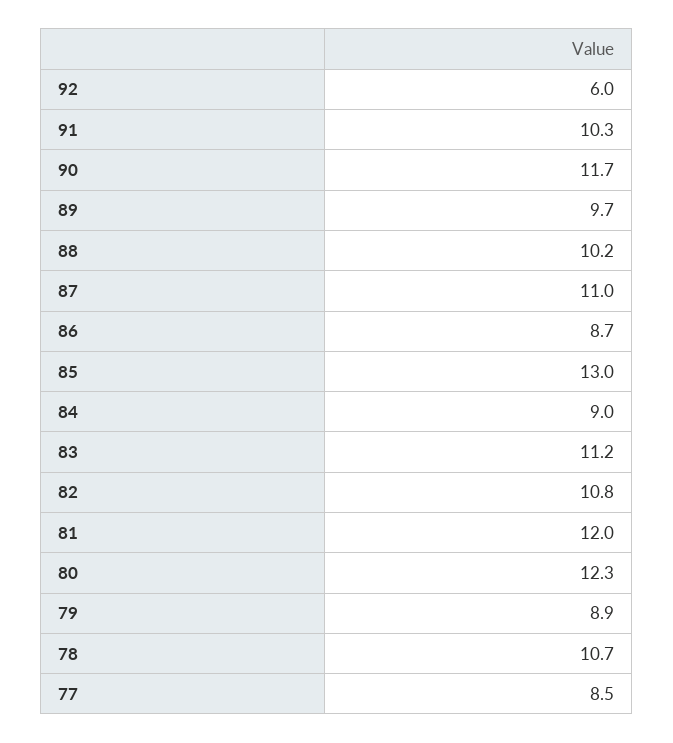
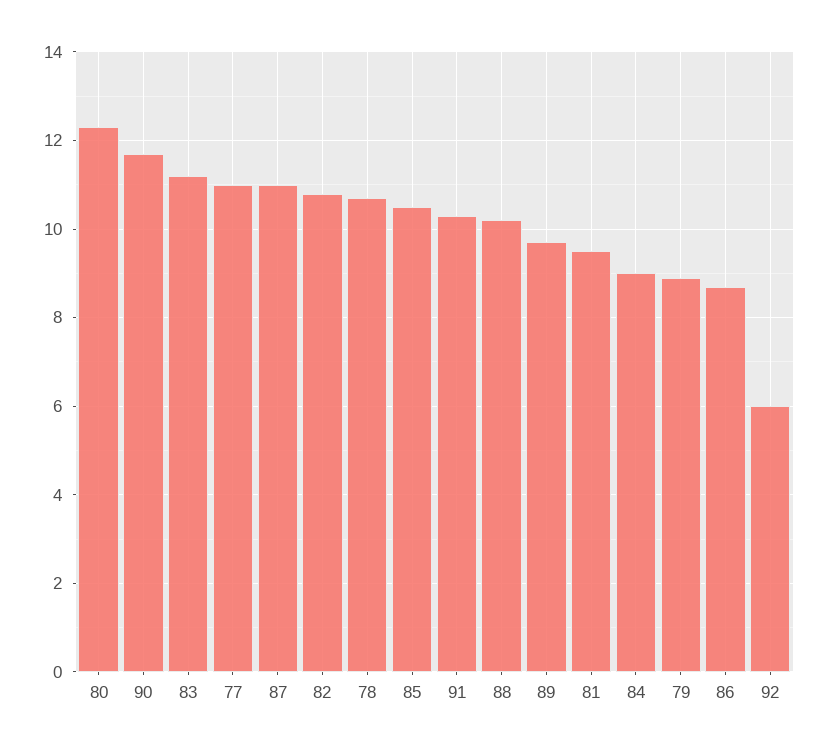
  {
    "92": 6,
    "91": 10.3,
    "90": 11.7,
    "89": 9.7,
    "88": 10.2,
    "87": 11,
    "86": 8.7,
-   "85": 13,
+   "85": 10.5,
    "84": 9,
    "83": 11.2,
    "82": 10.8,
-   "81": 12,
+   "81": 9.5,
    "80": 12.3,
    "79": 8.9,
    "78": 10.7,
-   "77": 8.5
+   "77": 11
  }

